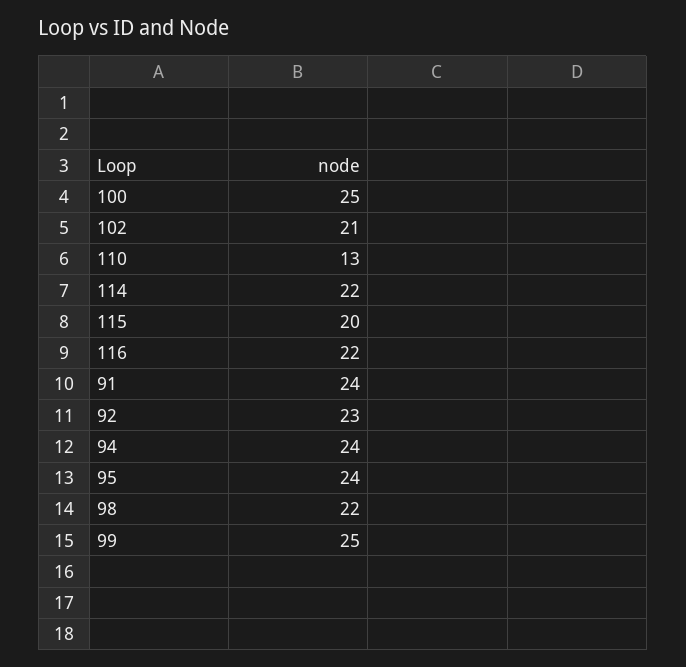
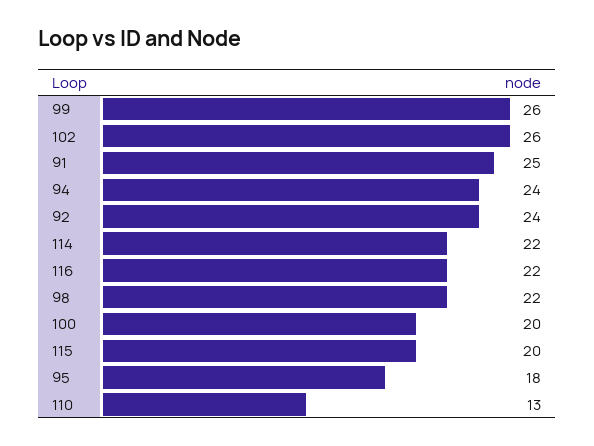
  {
-   "100": 25,
+   "100": 20,
-   "102": 21,
+   "102": 26,
    "110": 13,
    "114": 22,
    "115": 20,
    "116": 22,
-   "91": 24,
+   "91": 25,
-   "92": 23,
+   "92": 24,
    "94": 24,
-   "95": 24,
+   "95": 18,
    "98": 22,
-   "99": 25
+   "99": 26
  }

